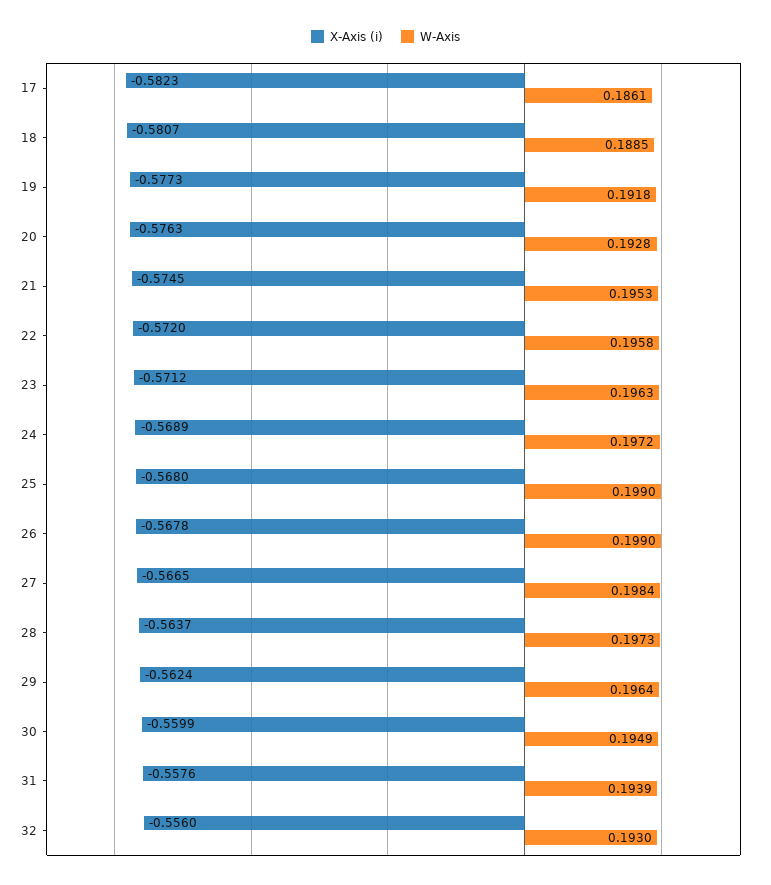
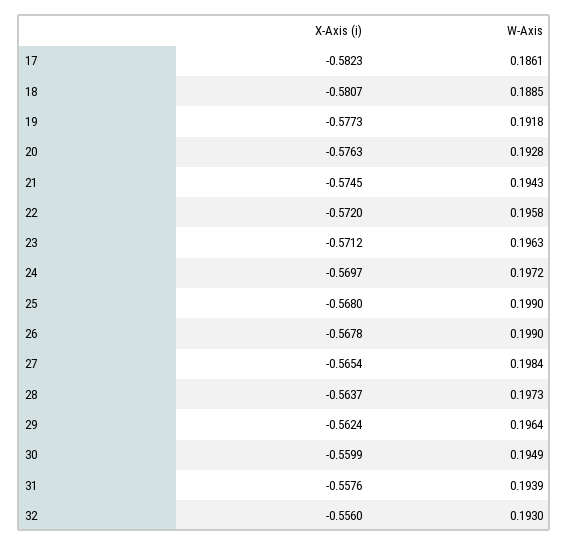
  {
    "X-Axis (i)": {
      "17": -0.5823,
      "18": -0.5807,
      "19": -0.5773,
      "20": -0.5763,
      "21": -0.5745,
      "22": -0.572,
      "23": -0.5712,
-     "24": -0.5689,
+     "24": -0.5697,
      "25": -0.568,
      "26": -0.5678,
-     "27": -0.5665,
+     "27": -0.5654,
      "28": -0.5637,
      "29": -0.5624,
      "30": -0.5599,
      "31": -0.5576,
      "32": -0.556
    },
    "W-Axis": {
      "17": 0.1861,
      "18": 0.1885,
      "19": 0.1918,
      "20": 0.1928,
-     "21": 0.1953,
+     "21": 0.1943,
      "22": 0.1958,
      "23": 0.1963,
      "24": 0.1972,
      "25": 0.199,
      "26": 0.199,
      "27": 0.1984,
      "28": 0.1973,
      "29": 0.1964,
      "30": 0.1949,
      "31": 0.1939,
      "32": 0.193
    }
  }

